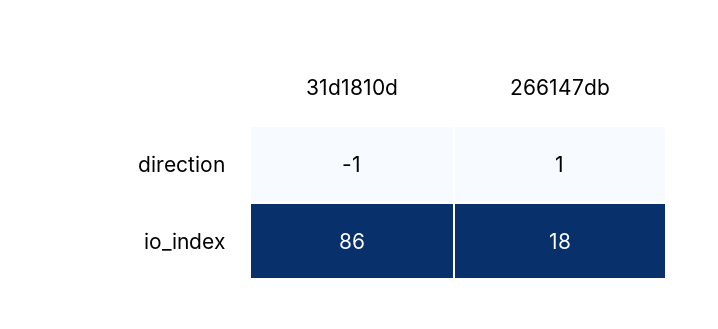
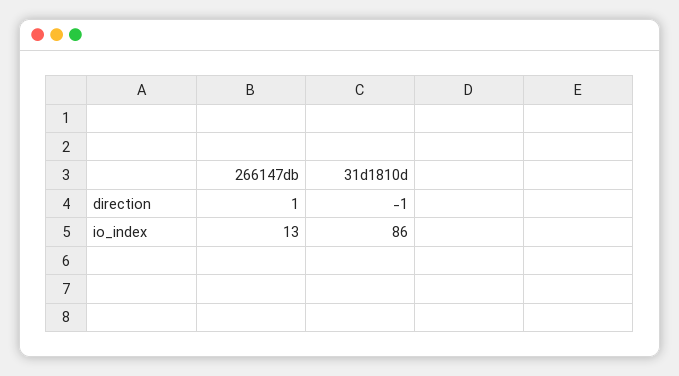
  {
    "31d1810d": {
      "direction": -1,
      "io_index": 86
    },
    "266147db": {
      "direction": 1,
-     "io_index": 18
+     "io_index": 13
    }
  }

